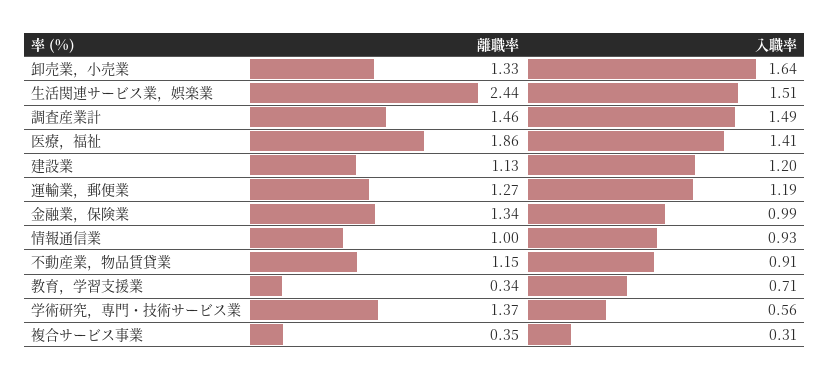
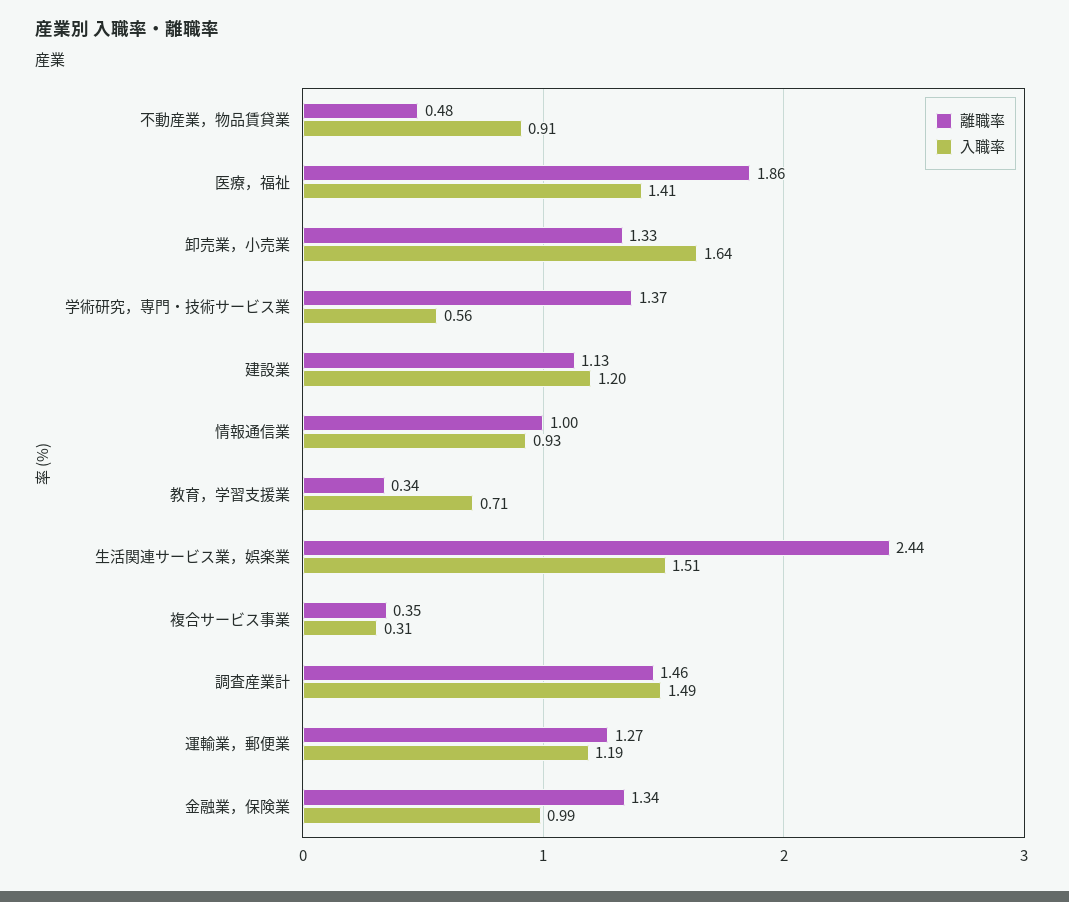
  {
    "離職率": {
      "卸売業，小売業": 1.33,
      "生活関連サービス業，娯楽業": 2.44,
      "調査産業計": 1.46,
      "医療，福祉": 1.86,
      "建設業": 1.13,
      "運輸業，郵便業": 1.27,
      "金融業，保険業": 1.34,
      "情報通信業": 1,
-     "不動産業，物品賃貸業": 1.15,
+     "不動産業，物品賃貸業": 0.48,
      "教育，学習支援業": 0.34,
      "学術研究，専門・技術サービス業": 1.37,
      "複合サービス事業": 0.35
    },
    "入職率": {
      "卸売業，小売業": 1.64,
      "生活関連サービス業，娯楽業": 1.51,
      "調査産業計": 1.49,
      "医療，福祉": 1.41,
      "建設業": 1.2,
      "運輸業，郵便業": 1.19,
      "金融業，保険業": 0.99,
      "情報通信業": 0.93,
      "不動産業，物品賃貸業": 0.91,
      "教育，学習支援業": 0.71,
      "学術研究，専門・技術サービス業": 0.56,
      "複合サービス事業": 0.31
    }
  }

